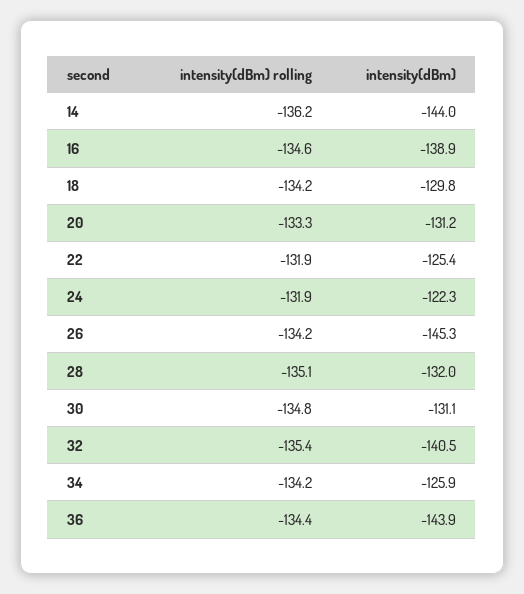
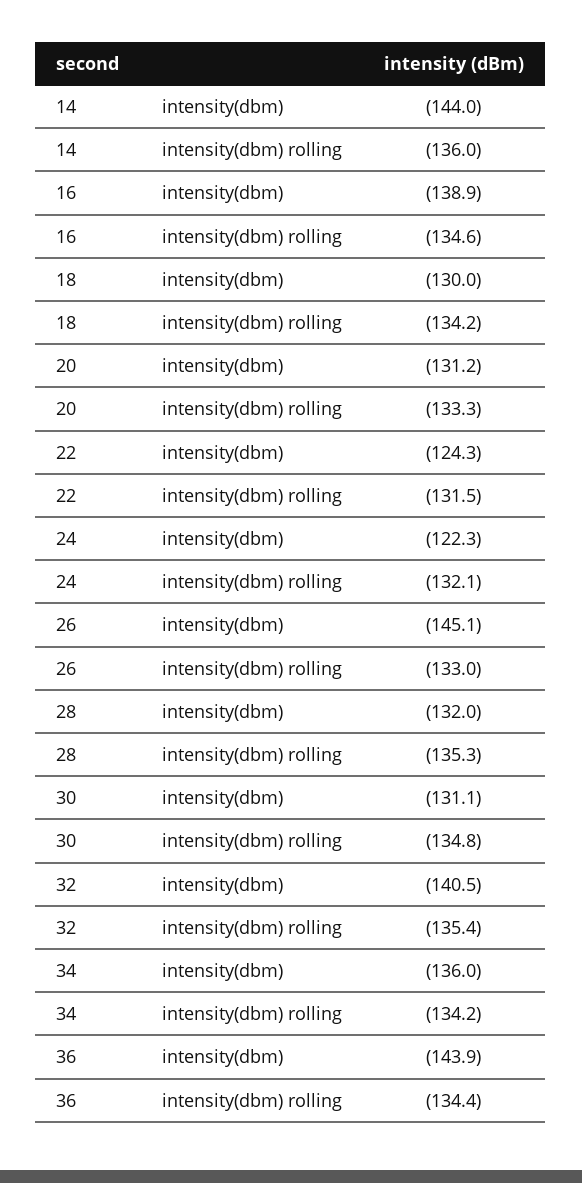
  {
    "intensity(dBm) rolling": {
-     "14": -136.2,
+     "14": -136,
      "16": -134.6,
      "18": -134.2,
      "20": -133.3,
-     "22": -131.9,
+     "22": -131.5,
-     "24": -131.9,
+     "24": -132.1,
-     "26": -134.2,
+     "26": -133,
-     "28": -135.1,
+     "28": -135.3,
      "30": -134.8,
      "32": -135.4,
      "34": -134.2,
      "36": -134.4
    },
    "intensity(dBm)": {
      "14": -144,
      "16": -138.9,
-     "18": -129.8,
+     "18": -130,
      "20": -131.2,
-     "22": -125.4,
+     "22": -124.3,
      "24": -122.3,
-     "26": -145.3,
+     "26": -145.1,
      "28": -132,
      "30": -131.1,
      "32": -140.5,
-     "34": -125.9,
+     "34": -136,
      "36": -143.9
    }
  }

